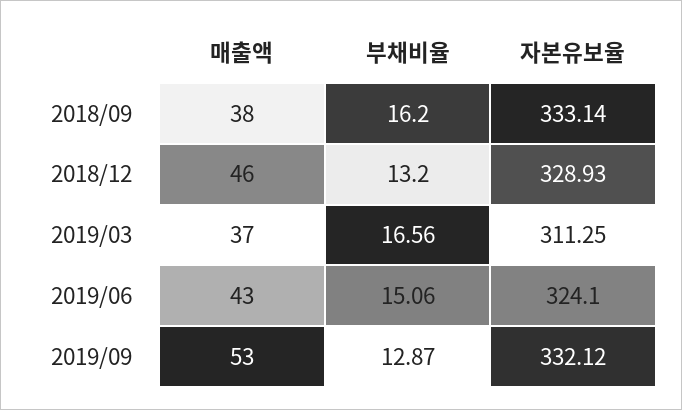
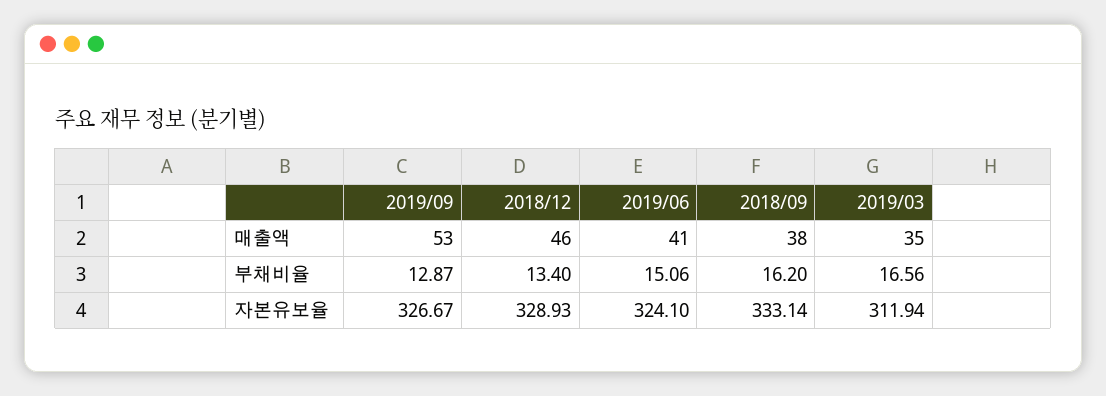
  {
    "매출액": {
      "2018/09": 38,
      "2018/12": 46,
-     "2019/03": 37,
+     "2019/03": 35,
-     "2019/06": 43,
+     "2019/06": 41,
      "2019/09": 53
    },
    "부채비율": {
      "2018/09": 16.2,
-     "2018/12": 13.2,
+     "2018/12": 13.4,
      "2019/03": 16.56,
      "2019/06": 15.06,
      "2019/09": 12.87
    },
    "자본유보율": {
      "2018/09": 333.14,
      "2018/12": 328.93,
-     "2019/03": 311.25,
+     "2019/03": 311.94,
      "2019/06": 324.1,
-     "2019/09": 332.12
+     "2019/09": 326.67
    }
  }

